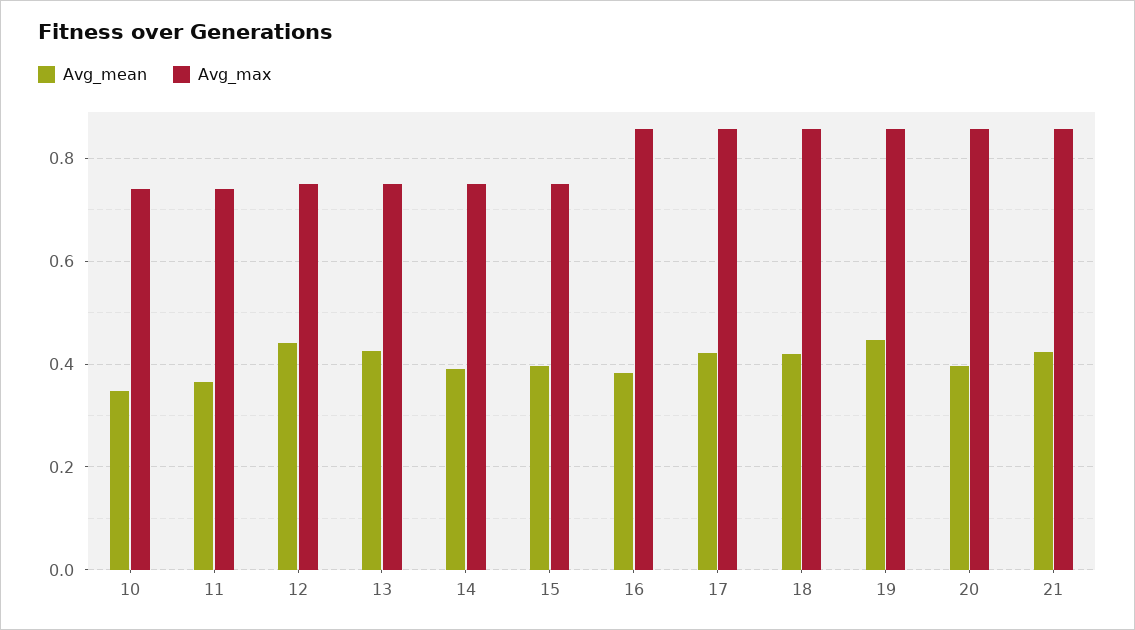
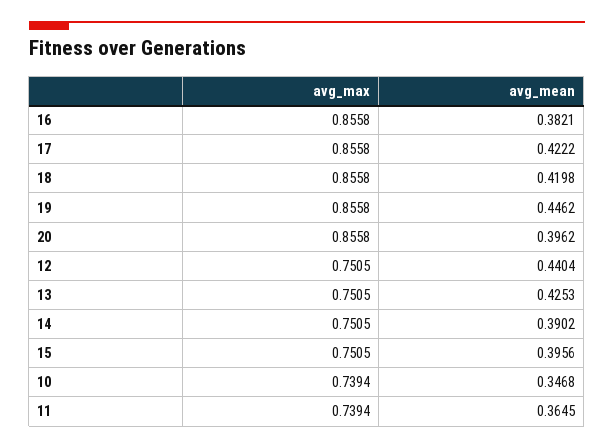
  {
    "Avg_mean": {
      "10": 0.3468,
      "11": 0.3645,
      "12": 0.4404,
      "13": 0.4253,
      "14": 0.3902,
      "15": 0.3956,
      "16": 0.3821,
      "17": 0.4222,
      "18": 0.4198,
      "19": 0.4462,
-     "20": 0.3962,
+     "20": 0.3962
-     "21": 0.42
    },
    "Avg_max": {
      "10": 0.7394,
      "11": 0.7394,
      "12": 0.7505,
      "13": 0.7505,
      "14": 0.7505,
      "15": 0.7505,
      "16": 0.8558,
      "17": 0.8558,
      "18": 0.8558,
      "19": 0.8558,
-     "20": 0.8558,
+     "20": 0.8558
-     "21": 0.86
    }
  }

